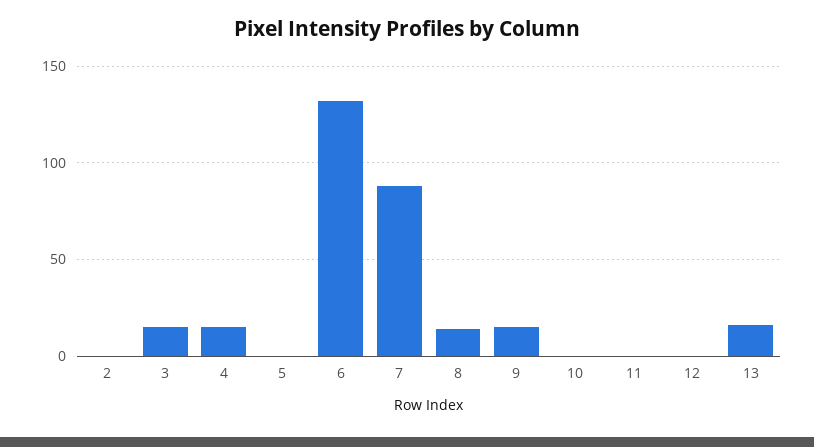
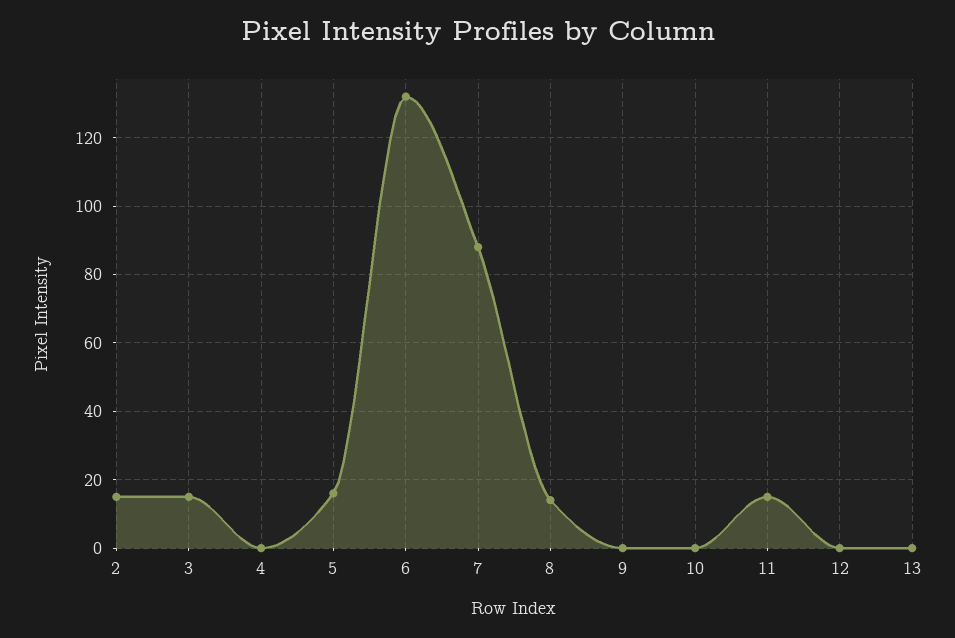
  {
-   "2": 0,
+   "2": 15,
    "3": 15,
-   "4": 15,
+   "4": 0,
-   "5": 0,
+   "5": 15,
    "6": 130,
    "7": 90,
    "8": 15,
-   "9": 15,
+   "9": 0,
    "10": 0,
-   "11": 0,
+   "11": 15,
    "12": 0,
-   "13": 15
+   "13": 0
  }

